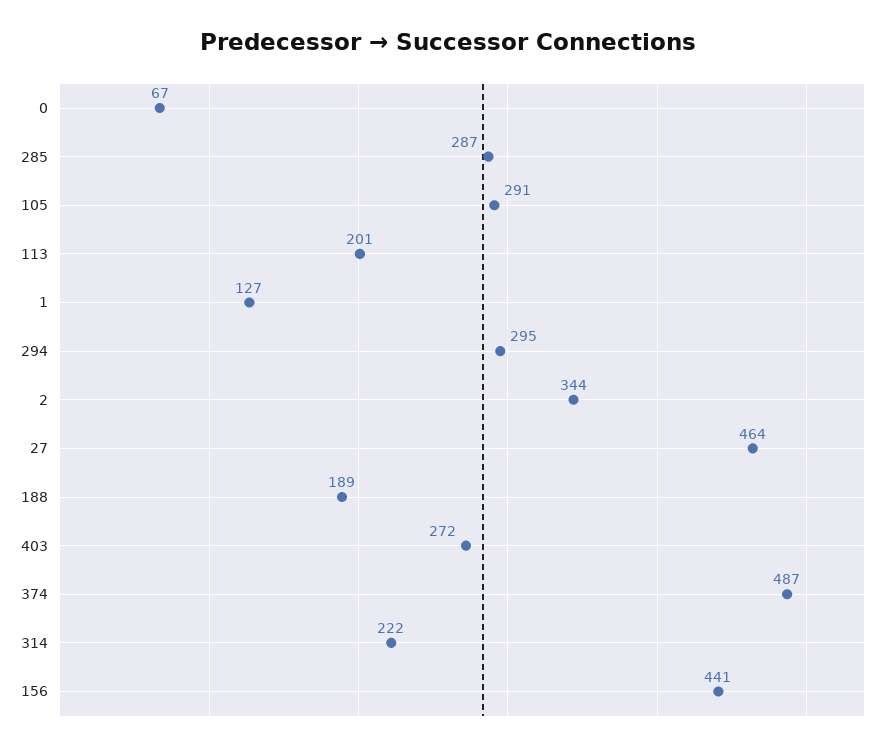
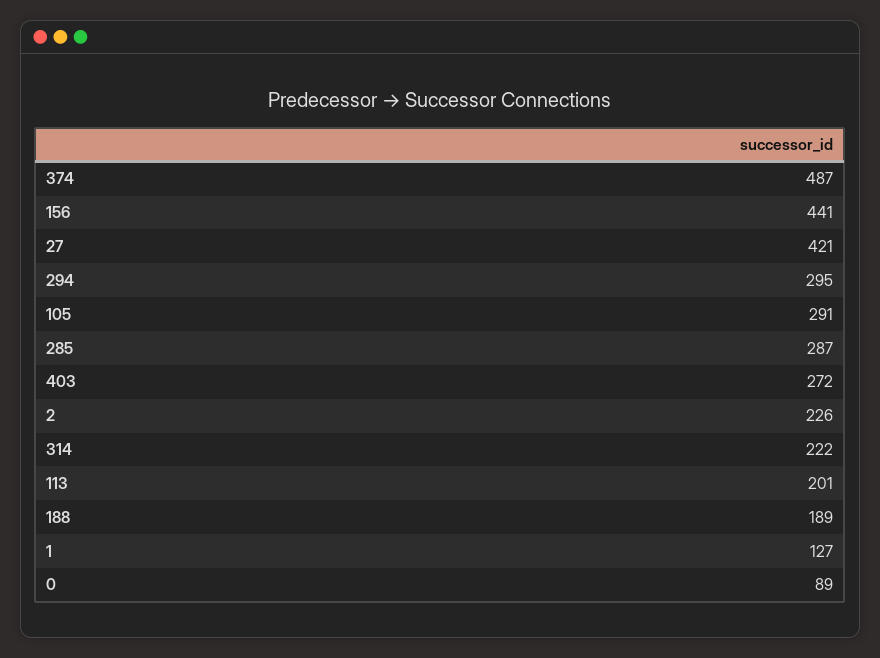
  {
-   "0": 67,
+   "0": 89,
    "285": 287,
    "105": 291,
    "113": 201,
    "1": 127,
    "294": 295,
-   "2": 344,
+   "2": 226,
-   "27": 464,
+   "27": 421,
    "188": 189,
    "403": 272,
    "374": 487,
    "314": 222,
    "156": 441
  }

